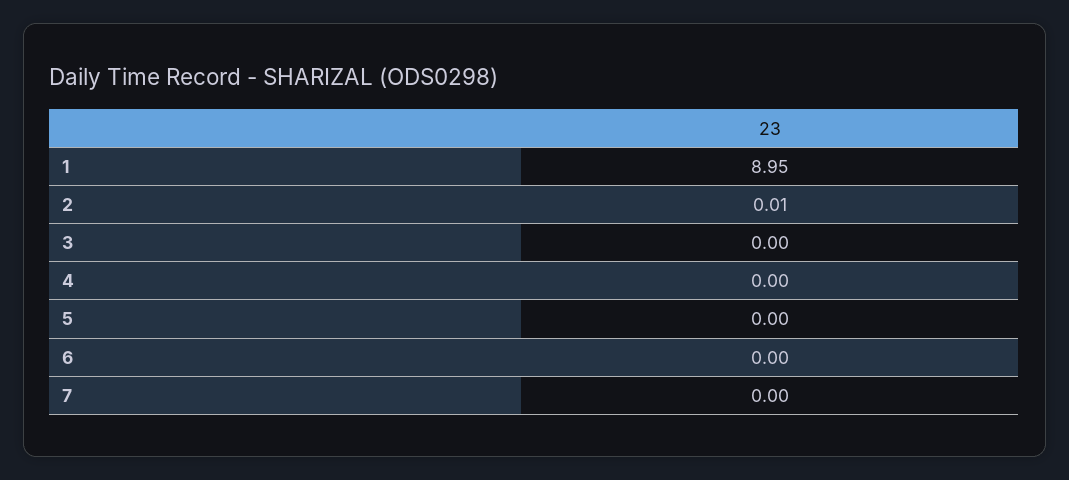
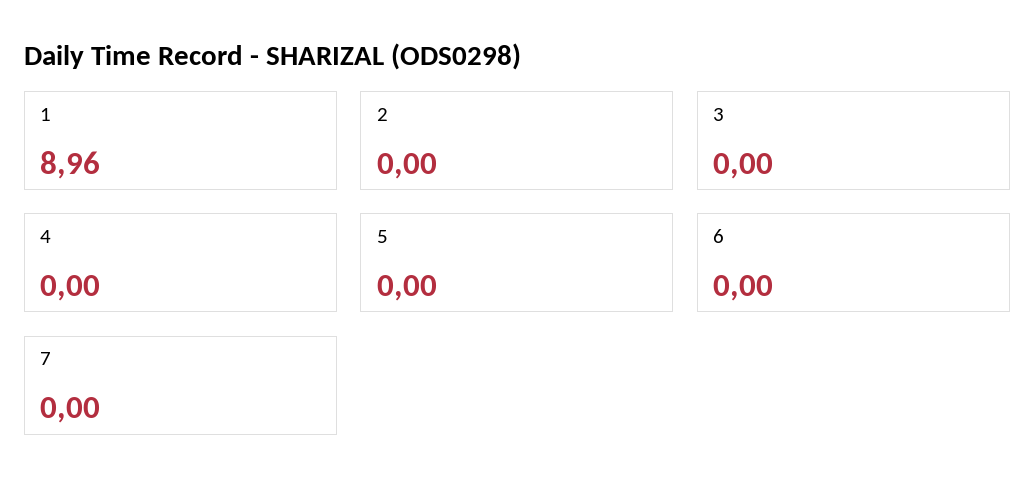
  {
-   "1": 8.95,
+   "1": 8.96,
-   "2": 0.01,
+   "2": 0,
    "3": 0,
    "4": 0,
    "5": 0,
    "6": 0,
    "7": 0
  }

